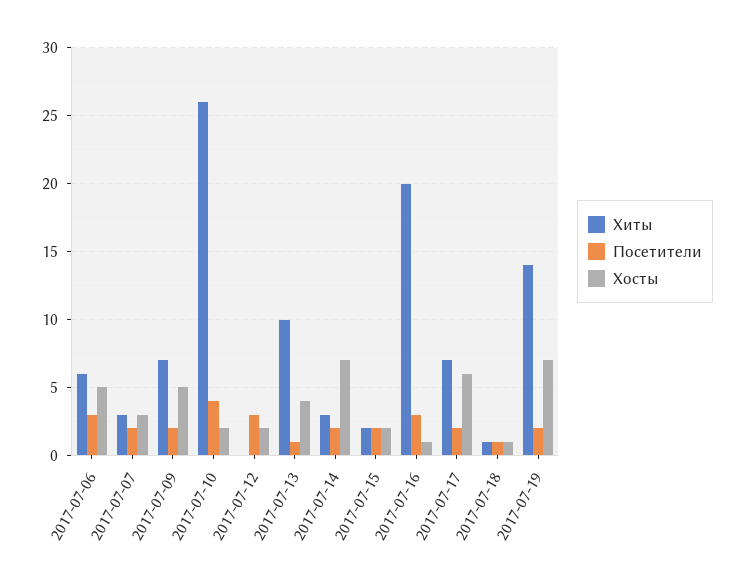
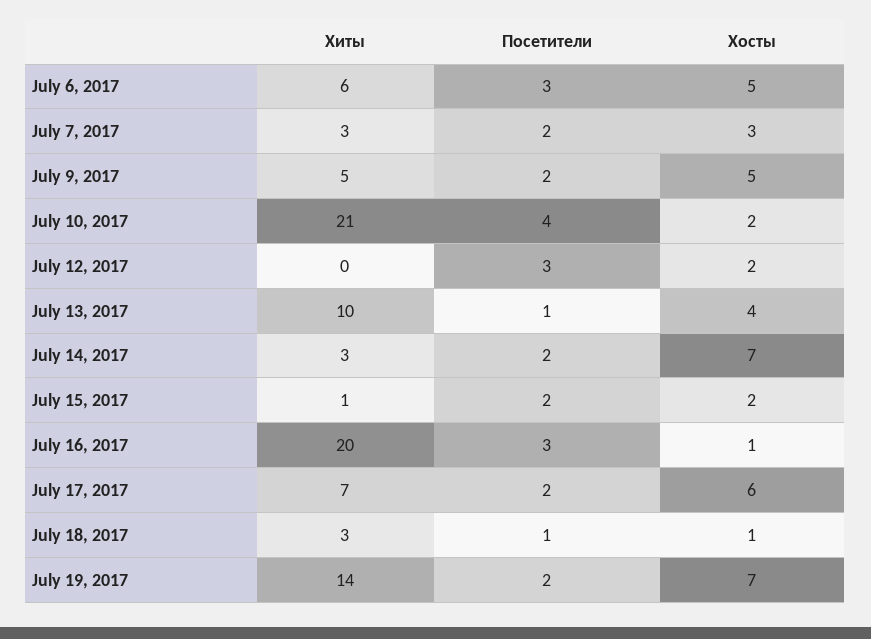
  {
    "Хиты": {
      "2017-07-06": 6,
      "2017-07-07": 3,
-     "2017-07-09": 7,
+     "2017-07-09": 5,
-     "2017-07-10": 26,
+     "2017-07-10": 21,
      "2017-07-12": 0,
      "2017-07-13": 10,
      "2017-07-14": 3,
-     "2017-07-15": 2,
+     "2017-07-15": 1,
      "2017-07-16": 20,
      "2017-07-17": 7,
-     "2017-07-18": 1,
+     "2017-07-18": 3,
      "2017-07-19": 14
    },
    "Посетители": {
      "2017-07-06": 3,
      "2017-07-07": 2,
      "2017-07-09": 2,
      "2017-07-10": 4,
      "2017-07-12": 3,
      "2017-07-13": 1,
      "2017-07-14": 2,
      "2017-07-15": 2,
      "2017-07-16": 3,
      "2017-07-17": 2,
      "2017-07-18": 1,
      "2017-07-19": 2
    },
    "Хосты": {
      "2017-07-06": 5,
      "2017-07-07": 3,
      "2017-07-09": 5,
      "2017-07-10": 2,
      "2017-07-12": 2,
      "2017-07-13": 4,
      "2017-07-14": 7,
      "2017-07-15": 2,
      "2017-07-16": 1,
      "2017-07-17": 6,
      "2017-07-18": 1,
      "2017-07-19": 7
    }
  }

